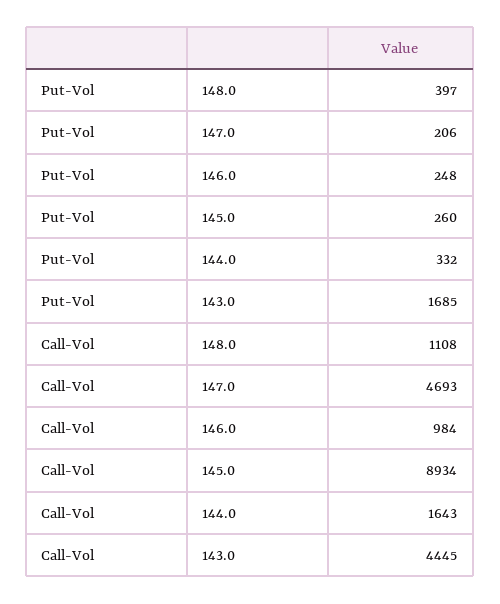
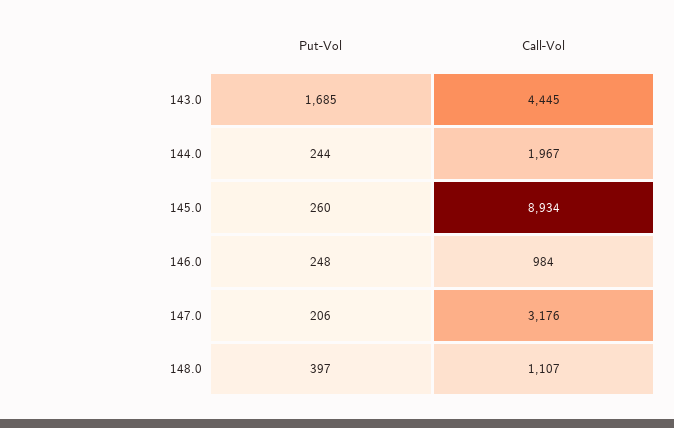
  {
    "Put-Vol": {
      "148.0": 397,
      "147.0": 206,
      "146.0": 248,
      "145.0": 260,
-     "144.0": 332,
+     "144.0": 244,
      "143.0": 1685
    },
    "Call-Vol": {
-     "148.0": 1108,
+     "148.0": 1107,
-     "147.0": 4693,
+     "147.0": 3176,
      "146.0": 984,
      "145.0": 8934,
-     "144.0": 1643,
+     "144.0": 1967,
      "143.0": 4445
    }
  }

